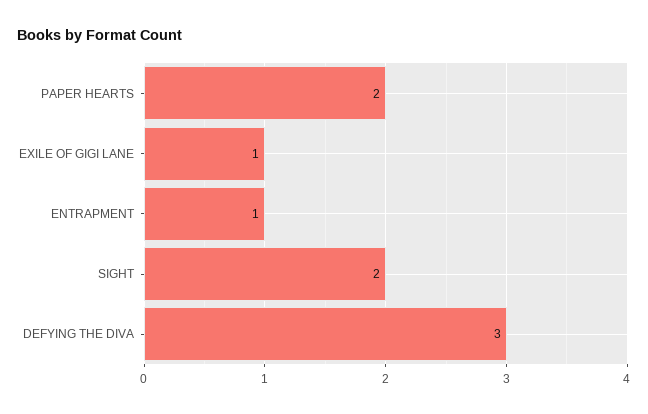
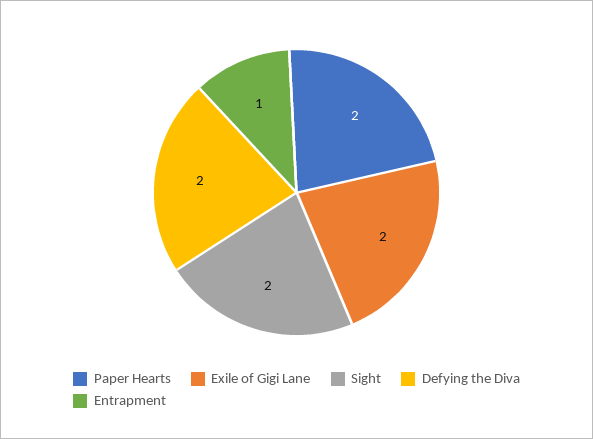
  {
    "PAPER HEARTS": 2,
-   "EXILE OF GIGI LANE": 1,
+   "EXILE OF GIGI LANE": 2,
    "ENTRAPMENT": 1,
    "SIGHT": 2,
-   "DEFYING THE DIVA": 3
+   "DEFYING THE DIVA": 2
  }

